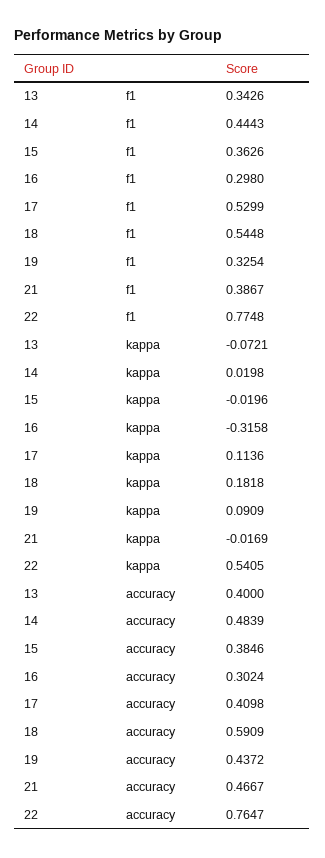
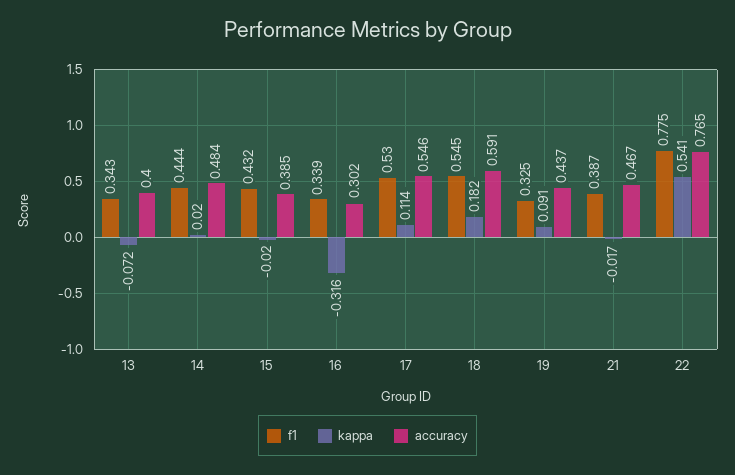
  {
    "f1": {
      "13": 0.3426,
      "14": 0.4443,
-     "15": 0.3626,
+     "15": 0.432,
-     "16": 0.298,
+     "16": 0.339,
      "17": 0.5299,
      "18": 0.5448,
      "19": 0.3254,
      "21": 0.3867,
      "22": 0.7748
    },
    "kappa": {
      "13": -0.0721,
      "14": 0.0198,
      "15": -0.0196,
      "16": -0.3158,
      "17": 0.1136,
      "18": 0.1818,
      "19": 0.0909,
      "21": -0.0169,
      "22": 0.5405
    },
    "accuracy": {
      "13": 0.4,
      "14": 0.4839,
      "15": 0.3846,
      "16": 0.3024,
-     "17": 0.4098,
+     "17": 0.546,
      "18": 0.5909,
      "19": 0.4372,
      "21": 0.4667,
      "22": 0.7647
    }
  }

